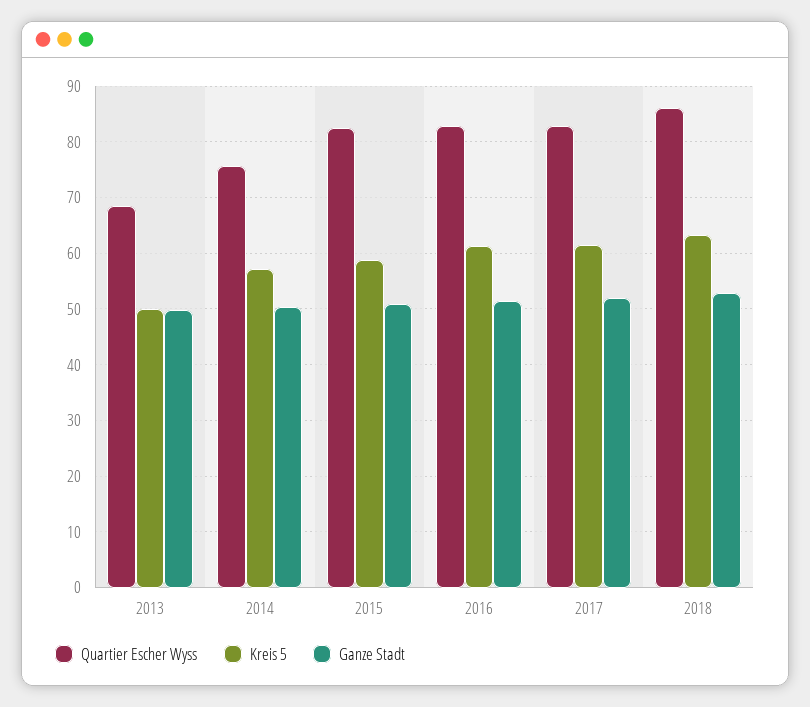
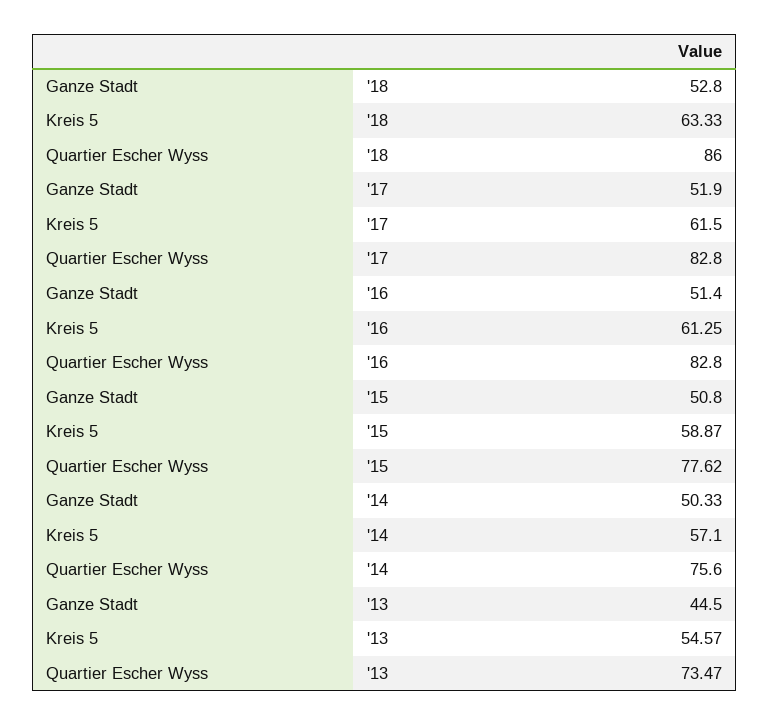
  {
    "Quartier Escher Wyss": {
-     "2013": 68,
+     "2013": 73.47,
      "2014": 75.6,
-     "2015": 82,
+     "2015": 77.62,
      "2016": 82.8,
      "2017": 82.8,
      "2018": 86
    },
    "Kreis 5": {
-     "2013": 50,
+     "2013": 54.57,
      "2014": 57.1,
      "2015": 58.87,
      "2016": 61.25,
      "2017": 61.5,
      "2018": 63.33
    },
    "Ganze Stadt": {
-     "2013": 50,
+     "2013": 44.5,
      "2014": 50.33,
      "2015": 50.8,
      "2016": 51.4,
      "2017": 51.9,
      "2018": 52.8
    }
  }

